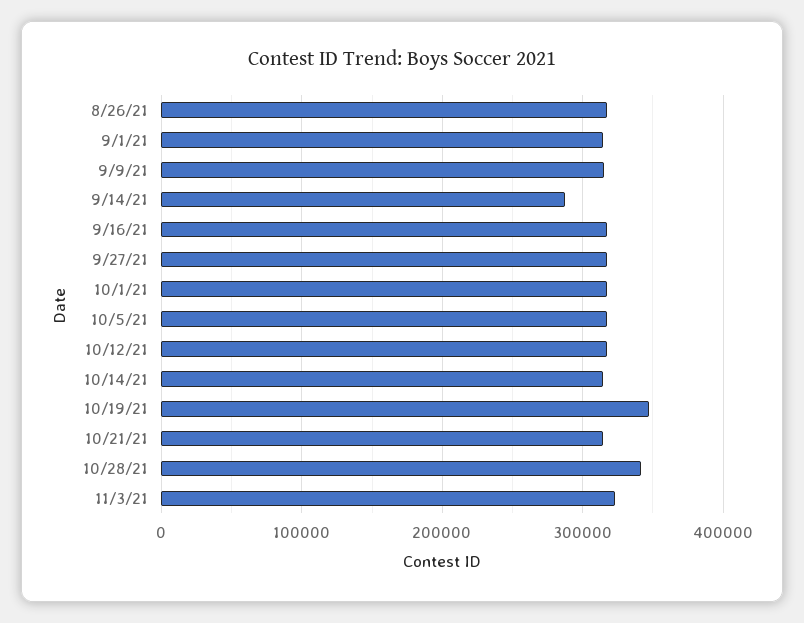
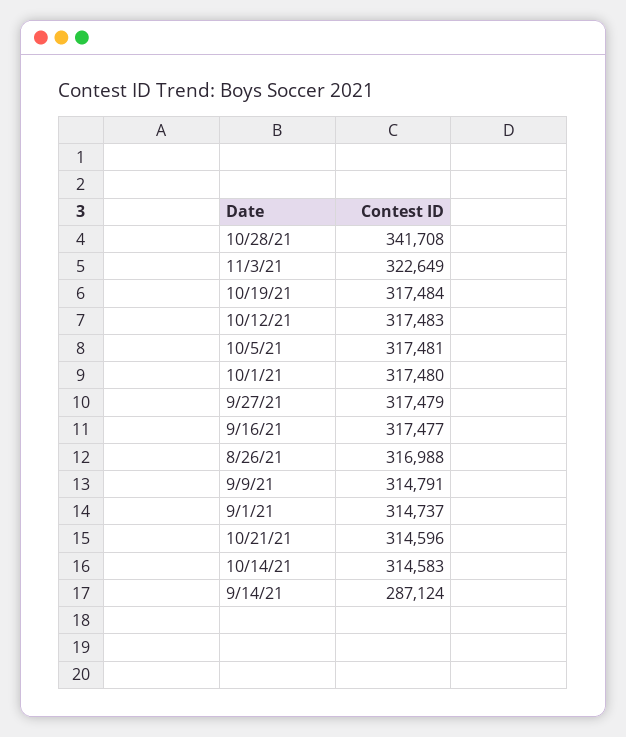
  {
    "8/26/21": 316988,
    "9/1/21": 314737,
    "9/9/21": 314791,
    "9/14/21": 287124,
    "9/16/21": 317477,
    "9/27/21": 317479,
    "10/1/21": 317480,
    "10/5/21": 317481,
    "10/12/21": 317483,
    "10/14/21": 314583,
-   "10/19/21": 350000,
+   "10/19/21": 317484,
    "10/21/21": 314596,
    "10/28/21": 341708,
    "11/3/21": 322649
  }

